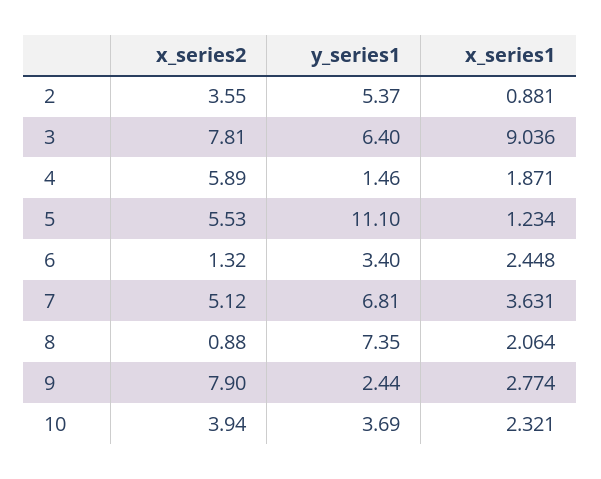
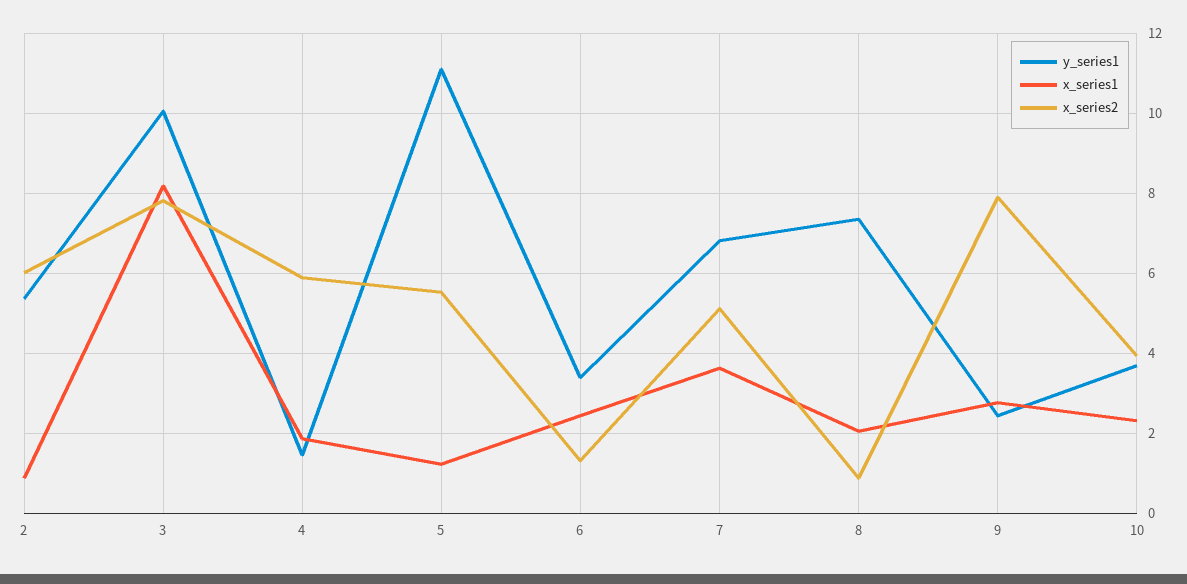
  {
    "x_series2": {
-     "2": 3.55,
+     "2": 6,
      "3": 7.81,
      "4": 5.89,
      "5": 5.53,
      "6": 1.32,
      "7": 5.12,
      "8": 0.88,
      "9": 7.9,
      "10": 3.94
    },
    "y_series1": {
      "2": 5.37,
-     "3": 6.4,
+     "3": 10,
      "4": 1.46,
      "5": 11.1,
      "6": 3.4,
      "7": 6.81,
      "8": 7.35,
      "9": 2.44,
      "10": 3.69
    },
    "x_series1": {
      "2": 0.881,
-     "3": 9.036,
+     "3": 8.2,
      "4": 1.871,
      "5": 1.234,
      "6": 2.448,
      "7": 3.631,
      "8": 2.064,
      "9": 2.774,
      "10": 2.321
    }
  }

